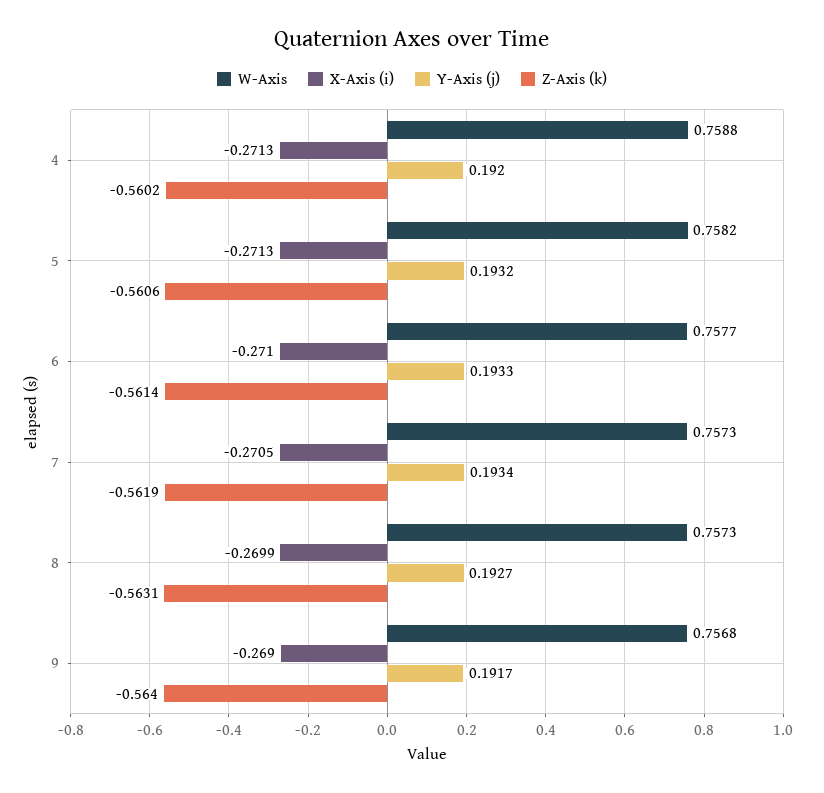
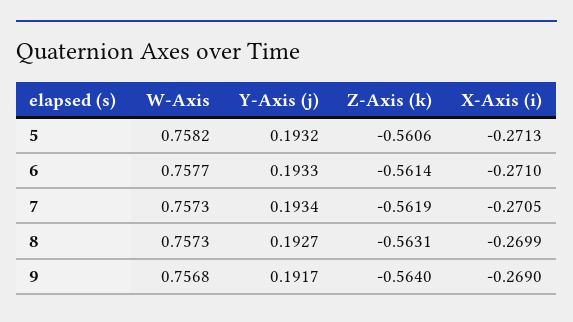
  {
    "W-Axis": {
-     "4": 0.7588,
      "5": 0.7582,
      "6": 0.7577,
      "7": 0.7573,
      "8": 0.7573,
      "9": 0.7568
    },
    "X-Axis (i)": {
-     "4": -0.2713,
      "5": -0.2713,
      "6": -0.271,
      "7": -0.2705,
      "8": -0.2699,
      "9": -0.269
    },
    "Y-Axis (j)": {
-     "4": 0.192,
      "5": 0.1932,
      "6": 0.1933,
      "7": 0.1934,
      "8": 0.1927,
      "9": 0.1917
    },
    "Z-Axis (k)": {
-     "4": -0.5602,
      "5": -0.5606,
      "6": -0.5614,
      "7": -0.5619,
      "8": -0.5631,
      "9": -0.564
    }
  }

